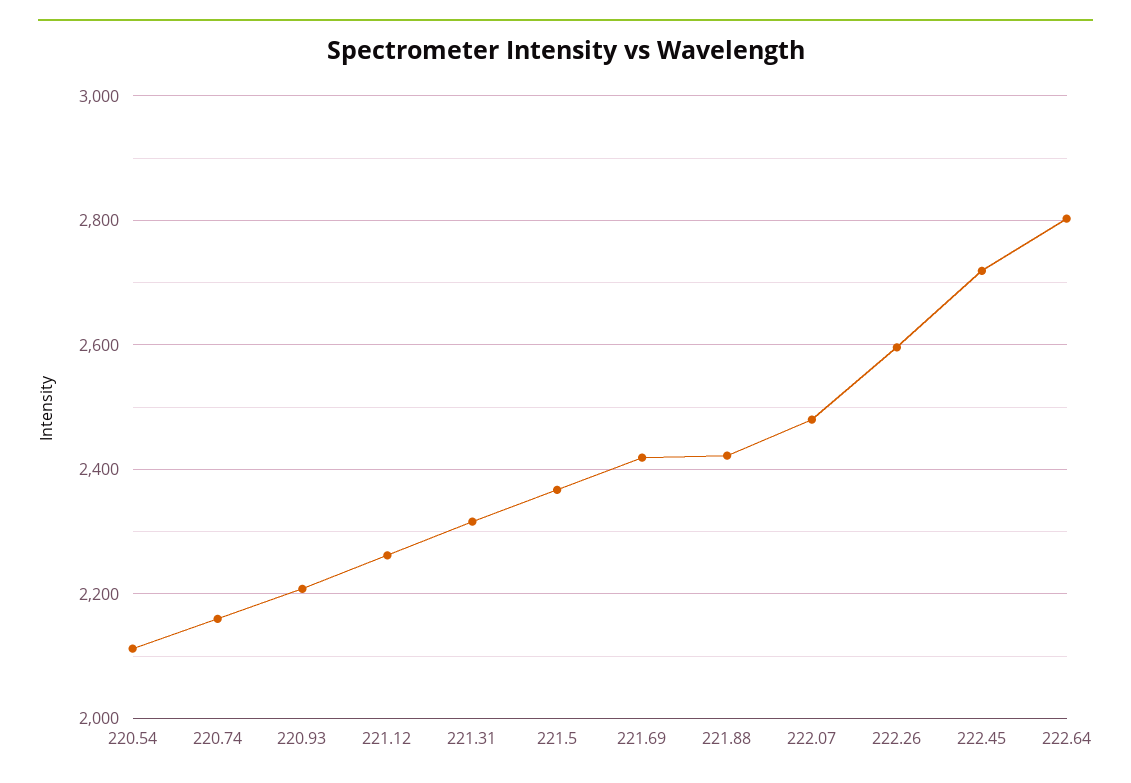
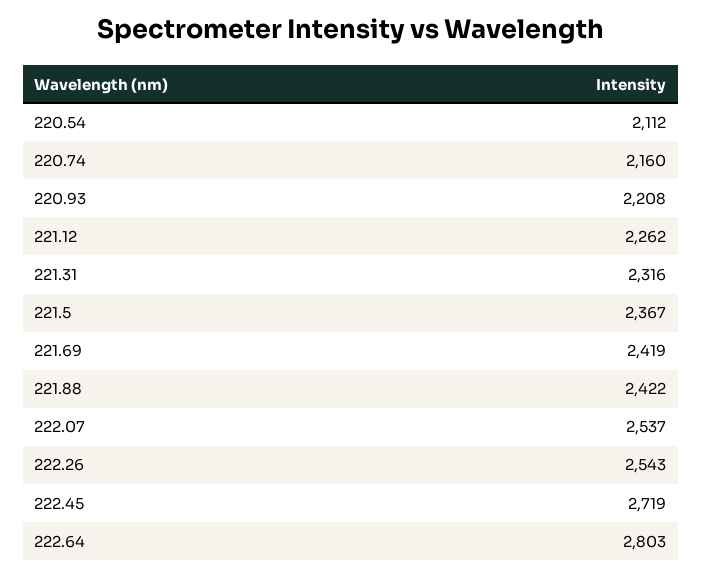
  {
    "220.54": 2112,
    "220.74": 2160,
    "220.93": 2208,
    "221.12": 2262,
    "221.31": 2316,
    "221.5": 2367,
    "221.69": 2419,
    "221.88": 2422,
-   "222.07": 2480,
+   "222.07": 2537,
-   "222.26": 2600,
+   "222.26": 2543,
    "222.45": 2719,
    "222.64": 2803
  }

